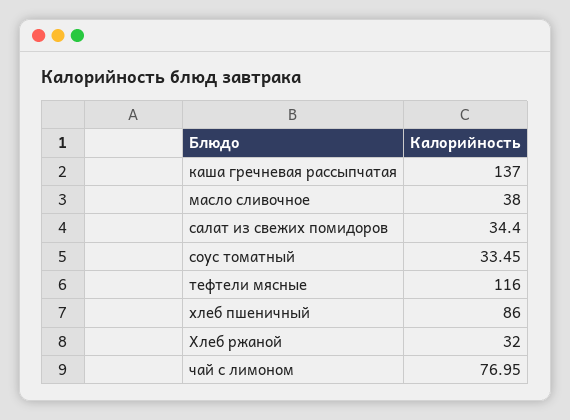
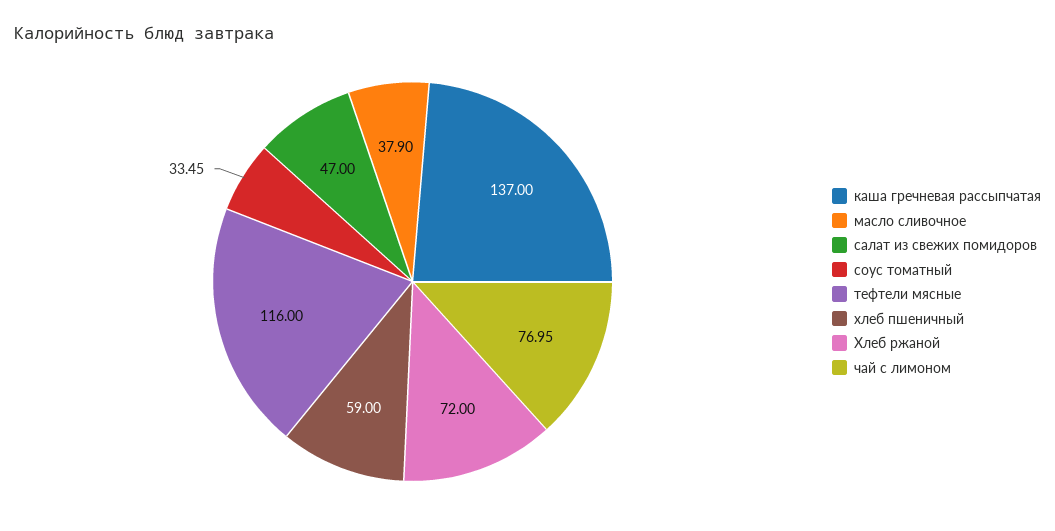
  {
    "каша гречневая рассыпчатая": 137,
-   "масло сливочное": 38,
+   "масло сливочное": 37.9,
-   "салат из свежих помидоров": 34.4,
+   "салат из свежих помидоров": 47,
    "соус томатный": 33.45,
    "тефтели мясные": 116,
-   "хлеб пшеничный": 86,
+   "хлеб пшеничный": 59,
-   "Хлеб ржаной": 32,
+   "Хлеб ржаной": 72,
    "чай с лимоном": 76.95
  }

